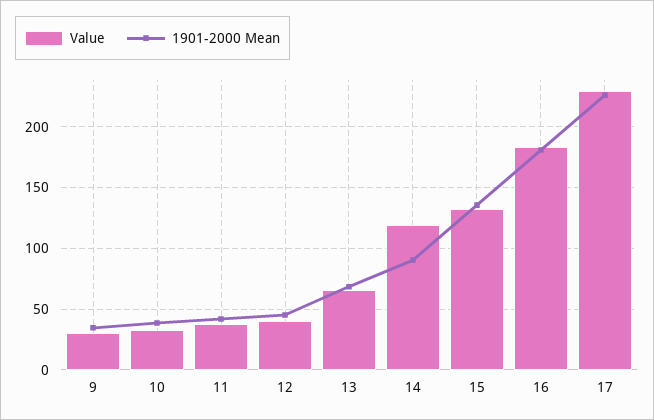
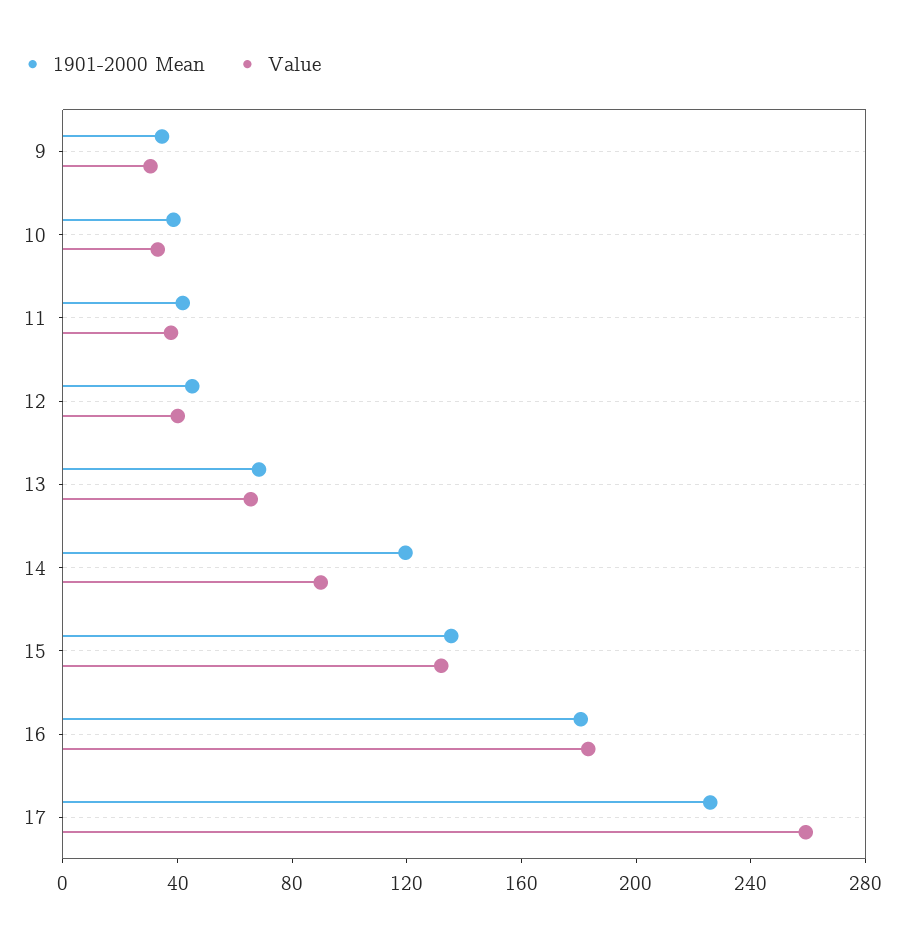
  {
    "Value": {
      "9": 30,
      "10": 35,
      "11": 40,
      "12": 40,
      "13": 65,
-     "14": 120,
+     "14": 90,
      "15": 130,
      "16": 185,
-     "17": 230
+     "17": 260
    },
    "1901-2000 Mean": {
      "9": 35,
      "10": 40,
      "11": 40,
      "12": 45,
      "13": 70,
-     "14": 90,
+     "14": 120,
      "15": 135,
      "16": 180,
      "17": 225
    }
  }

